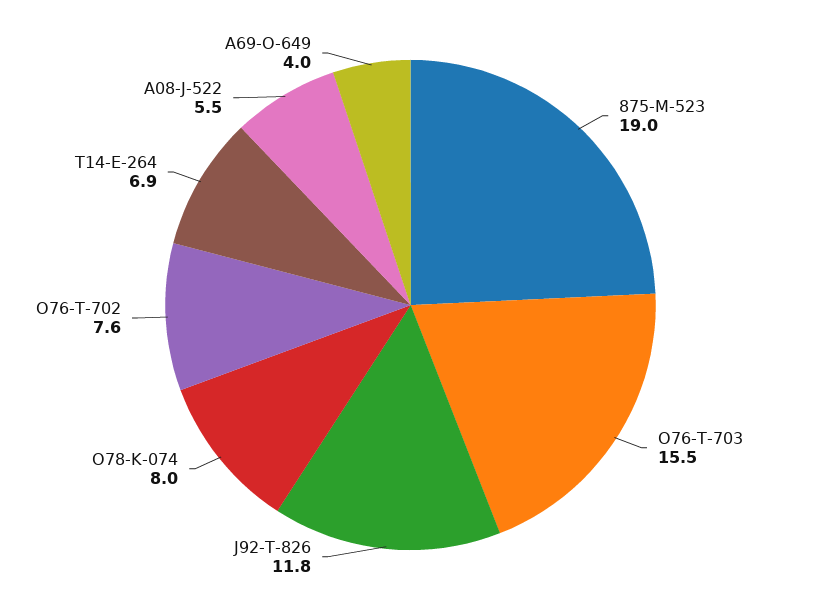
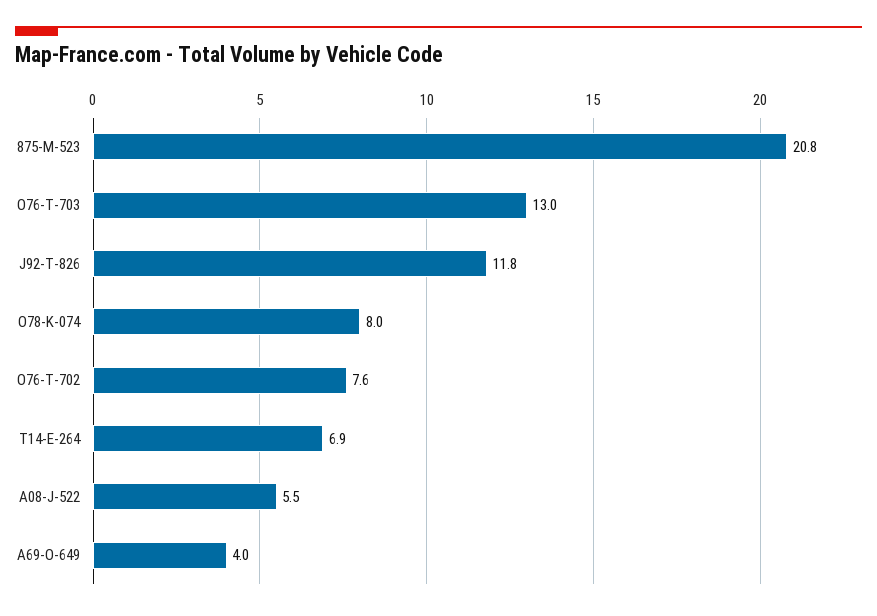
  {
-   "875-M-523": 19,
+   "875-M-523": 20.8,
-   "O76-T-703": 15.5,
+   "O76-T-703": 13,
    "J92-T-826": 11.8,
    "O78-K-074": 8,
    "O76-T-702": 7.6,
    "T14-E-264": 6.9,
    "A08-J-522": 5.5,
    "A69-O-649": 4
  }

